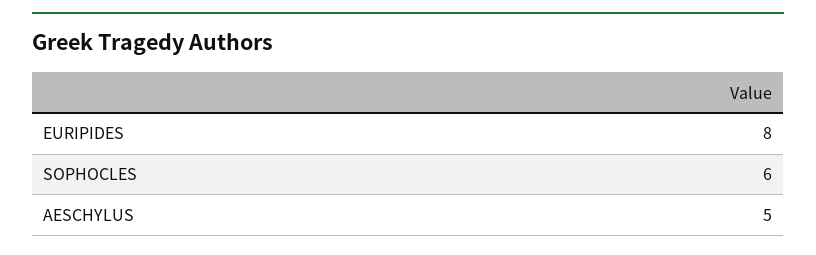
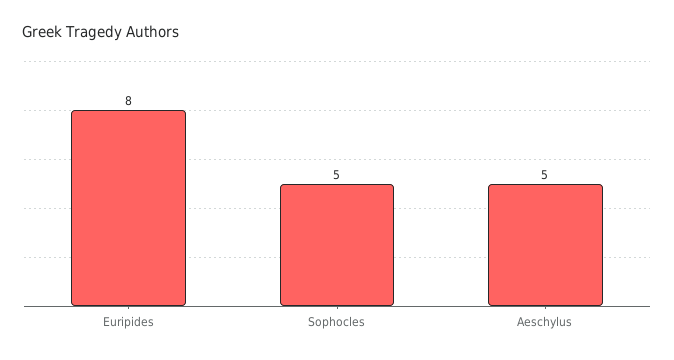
  {
    "EURIPIDES": 8,
-   "SOPHOCLES": 6,
+   "SOPHOCLES": 5,
    "AESCHYLUS": 5
  }

